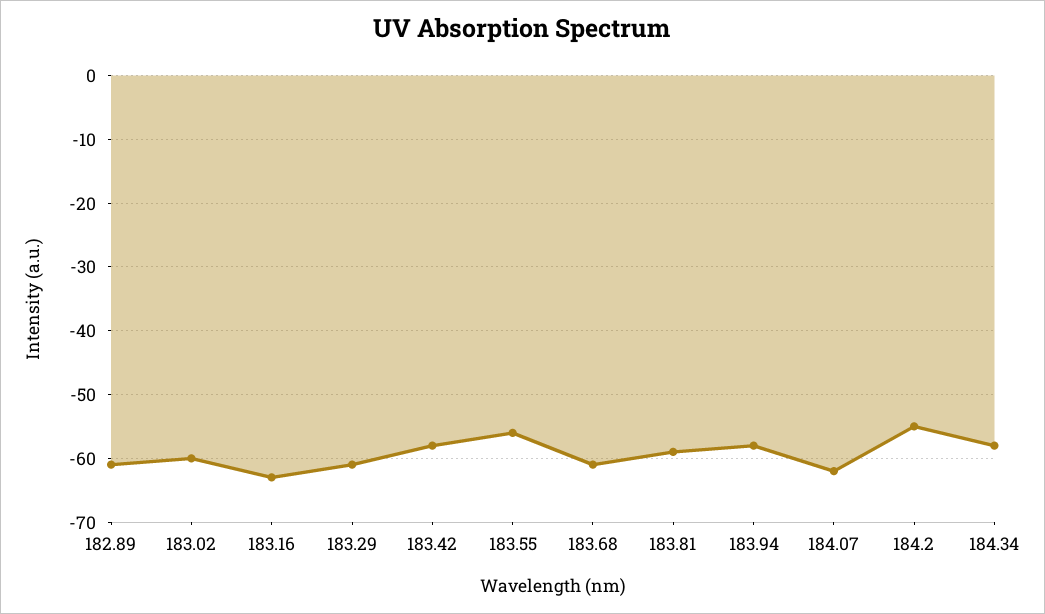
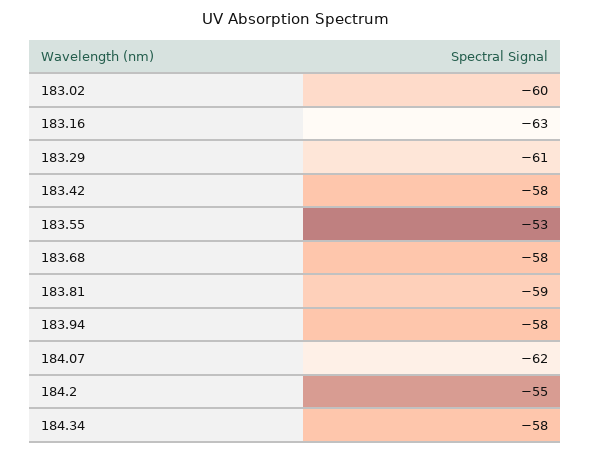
  {
-   "182.89": -61,
    "183.02": -60,
    "183.16": -63,
    "183.29": -61,
    "183.42": -58,
-   "183.55": -56,
+   "183.55": -53,
-   "183.68": -61,
+   "183.68": -58,
    "183.81": -59,
    "183.94": -58,
    "184.07": -62,
    "184.2": -55,
    "184.34": -58
  }

